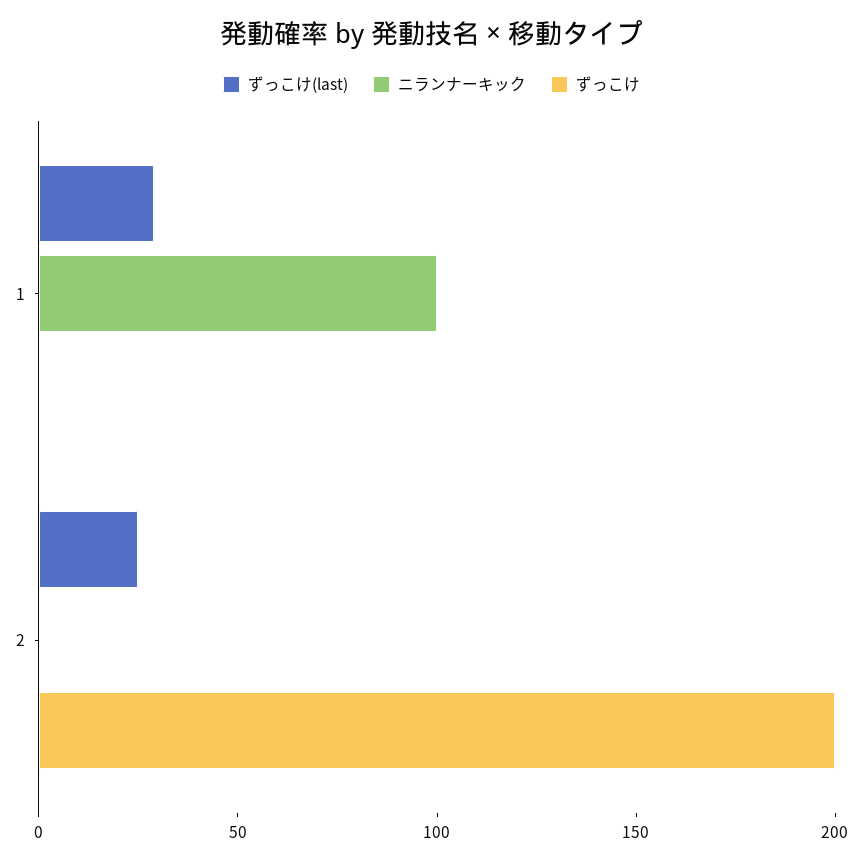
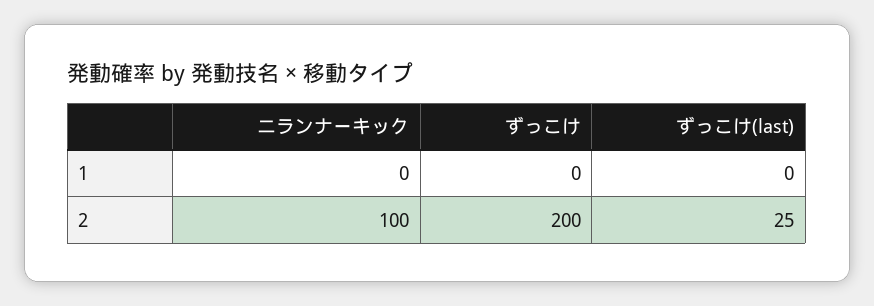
  {
    "ずっこけ(last)": {
-     "1": 30,
+     "1": 0,
      "2": 25
    },
    "ニランナーキック": {
-     "1": 100,
+     "1": 0,
-     "2": 0
+     "2": 100
    },
    "ずっこけ": {
      "1": 0,
      "2": 200
    }
  }

